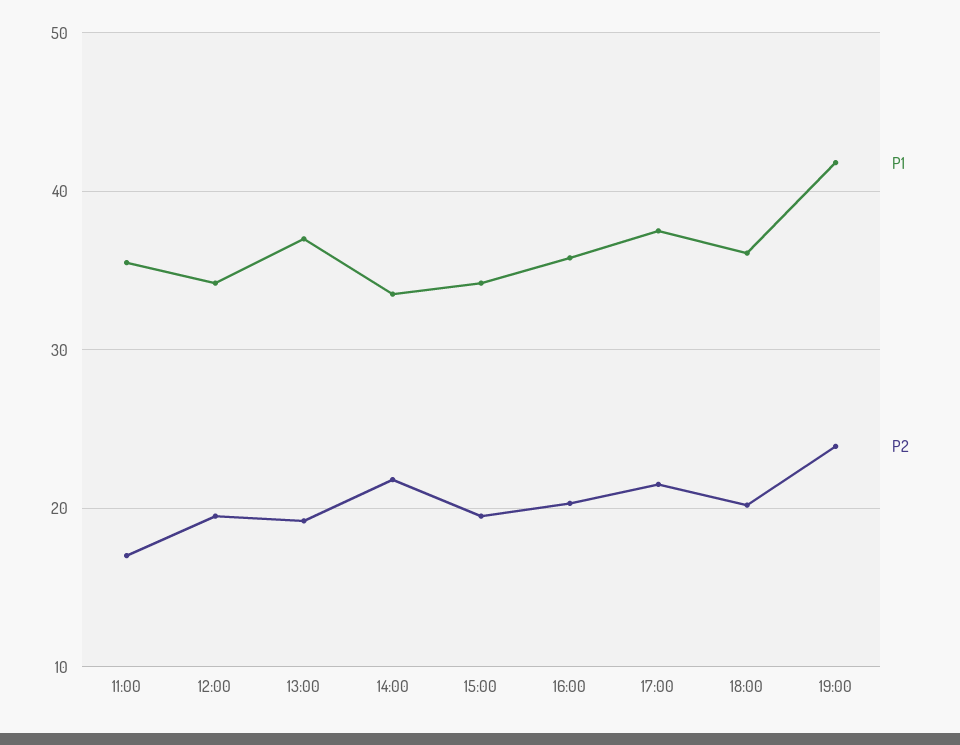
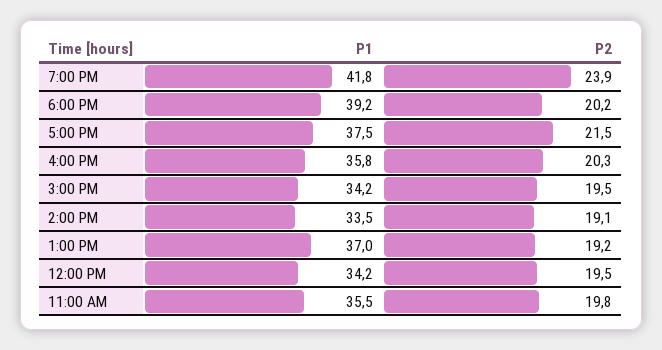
  {
    "P1": {
      "11:00": 35.5,
      "12:00": 34.2,
      "13:00": 37,
      "14:00": 33.5,
      "15:00": 34.2,
      "16:00": 35.8,
      "17:00": 37.5,
-     "18:00": 36,
+     "18:00": 39.2,
      "19:00": 41.8
    },
    "P2": {
-     "11:00": 17,
+     "11:00": 19.8,
      "12:00": 19.5,
      "13:00": 19.2,
-     "14:00": 22,
+     "14:00": 19.1,
      "15:00": 19.5,
      "16:00": 20.3,
      "17:00": 21.5,
      "18:00": 20.2,
      "19:00": 23.9
    }
  }

